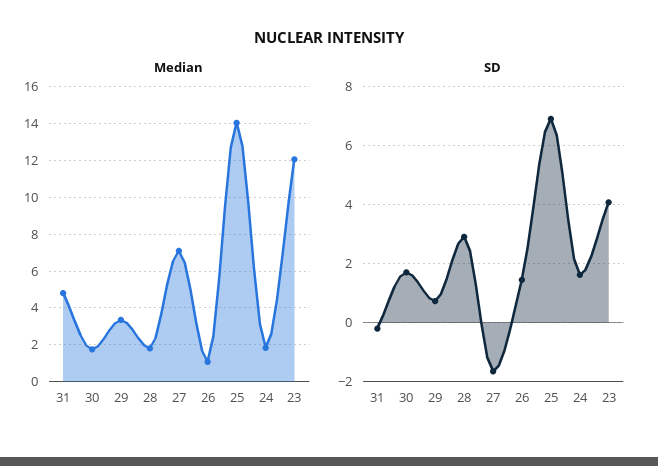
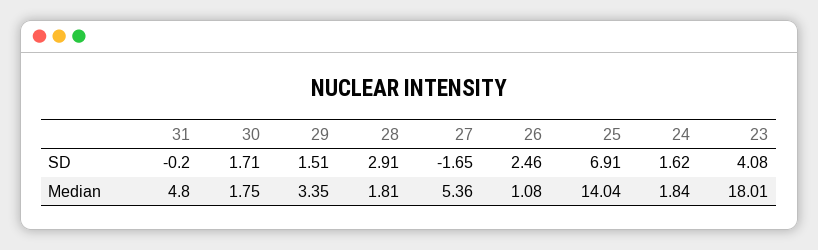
  {
    "Median": {
      "31": 4.8,
      "30": 1.75,
      "29": 3.35,
      "28": 1.81,
-     "27": 7,
+     "27": 5.36,
      "26": 1.08,
      "25": 14.04,
      "24": 1.84,
-     "23": 12
+     "23": 18.01
    },
    "SD": {
      "31": -0.2,
      "30": 1.71,
-     "29": 0.75,
+     "29": 1.51,
      "28": 2.91,
      "27": -1.65,
-     "26": 1.5,
+     "26": 2.46,
      "25": 6.91,
      "24": 1.62,
      "23": 4.08
    }
  }

